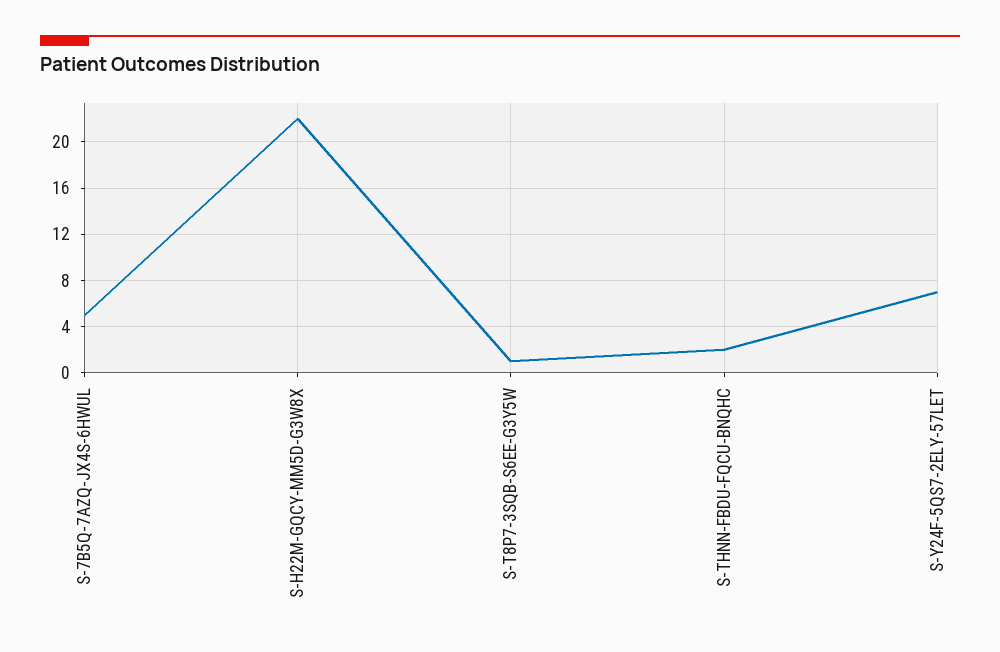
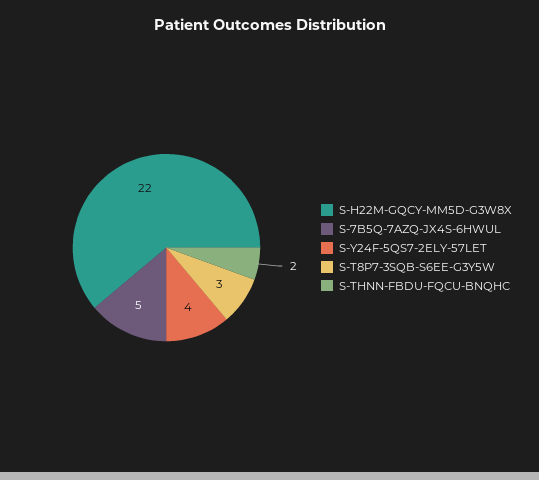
  {
    "S-7B5Q-7AZQ-JX4S-6HWUL": 5,
    "S-H22M-GQCY-MM5D-G3W8X": 22,
-   "S-T8P7-3SQB-S6EE-G3Y5W": 1,
+   "S-T8P7-3SQB-S6EE-G3Y5W": 3,
    "S-THNN-FBDU-FQCU-BNQHC": 2,
-   "S-Y24F-5QS7-2ELY-57LET": 7
+   "S-Y24F-5QS7-2ELY-57LET": 4
  }

